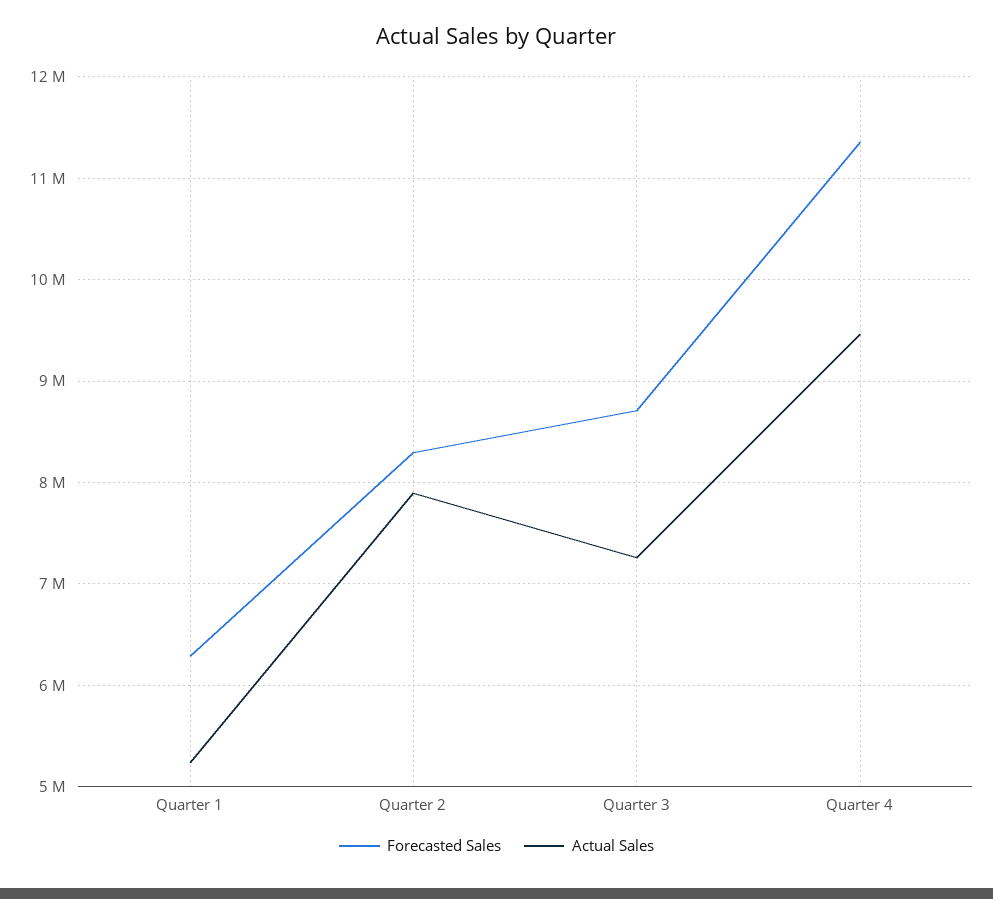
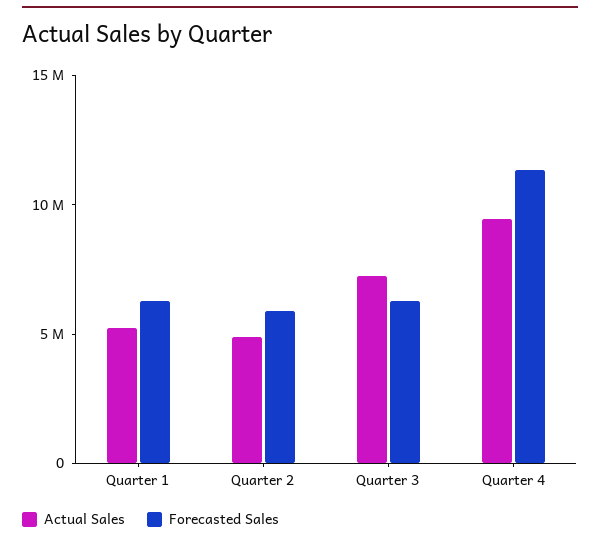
  {
    "Forecasted Sales": {
      "Quarter 1": 6300000,
-     "Quarter 2": 8300000,
+     "Quarter 2": 6000000,
-     "Quarter 3": 8700000,
+     "Quarter 3": 6000000,
      "Quarter 4": 11400000
    },
    "Actual Sales": {
      "Quarter 1": 5200000,
-     "Quarter 2": 7900000,
+     "Quarter 2": 5000000,
      "Quarter 3": 7300000,
      "Quarter 4": 9500000
    }
  }

